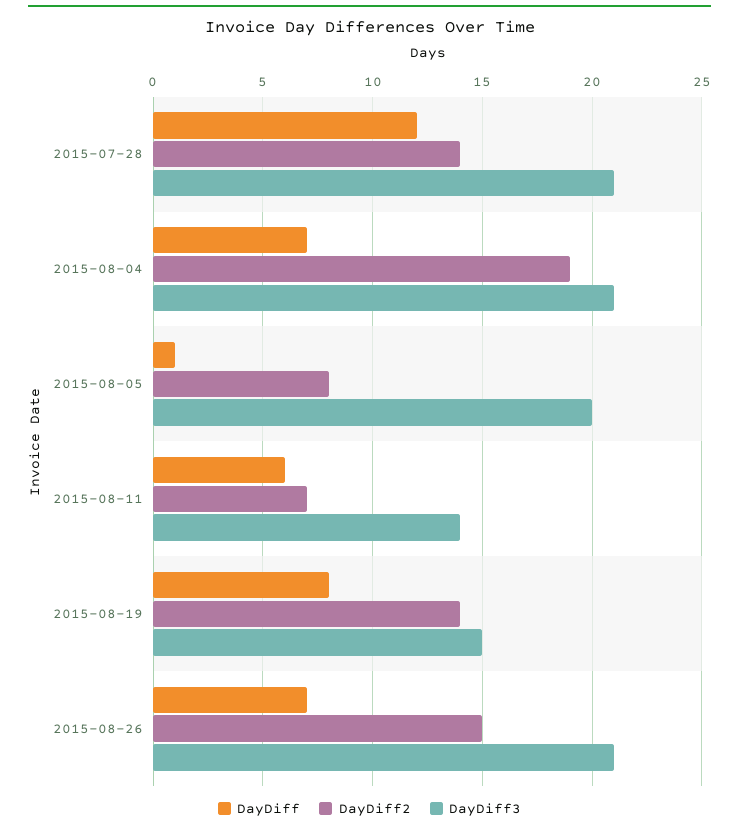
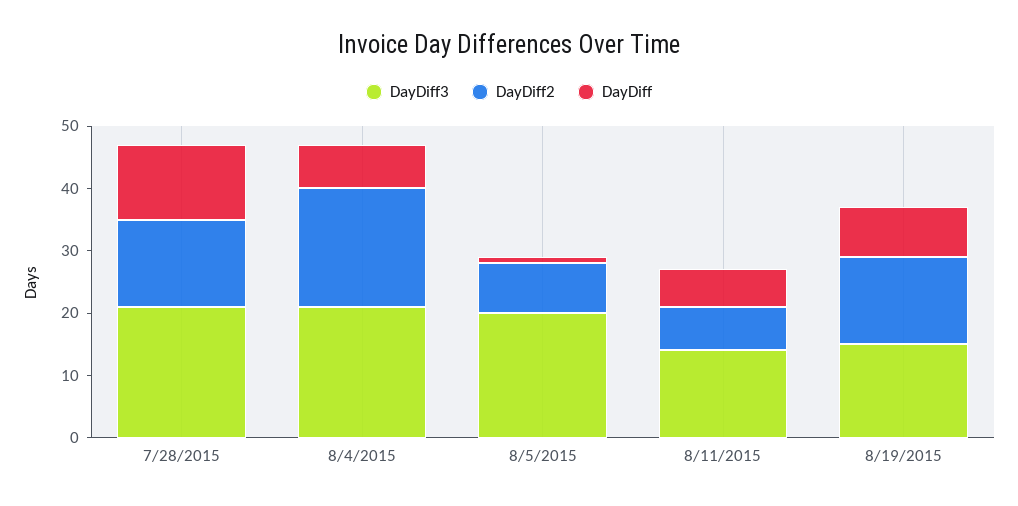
  {
    "DayDiff": {
      "2015-07-28": 12,
      "2015-08-04": 7,
      "2015-08-05": 1,
      "2015-08-11": 6,
-     "2015-08-19": 8,
+     "2015-08-19": 8
-     "2015-08-26": 7
    },
    "DayDiff2": {
      "2015-07-28": 14,
      "2015-08-04": 19,
      "2015-08-05": 8,
      "2015-08-11": 7,
-     "2015-08-19": 14,
+     "2015-08-19": 14
-     "2015-08-26": 15
    },
    "DayDiff3": {
      "2015-07-28": 21,
      "2015-08-04": 21,
      "2015-08-05": 20,
      "2015-08-11": 14,
-     "2015-08-19": 15,
+     "2015-08-19": 15
-     "2015-08-26": 21
    }
  }

